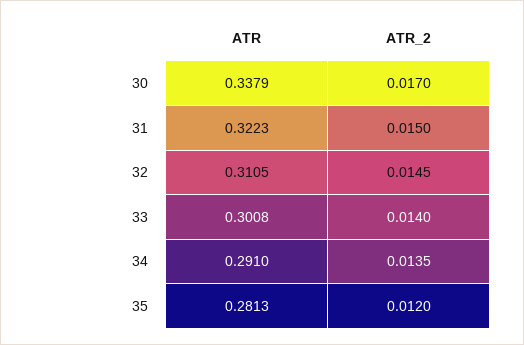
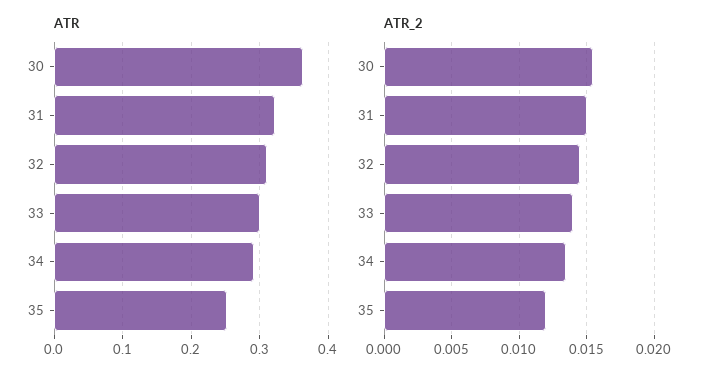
  {
    "ATR": {
-     "30": 0.3379,
+     "30": 0.36,
      "31": 0.3223,
      "32": 0.3105,
      "33": 0.3008,
      "34": 0.291,
-     "35": 0.2813
+     "35": 0.25
    },
    "ATR_2": {
-     "30": 0.017,
+     "30": 0.0155,
      "31": 0.015,
      "32": 0.0145,
      "33": 0.014,
      "34": 0.0135,
      "35": 0.012
    }
  }

